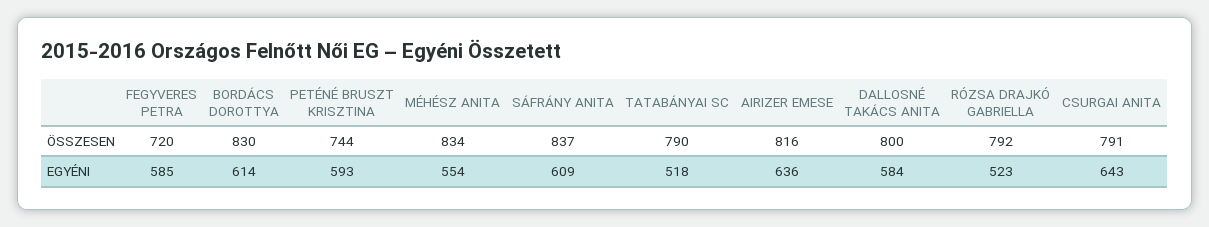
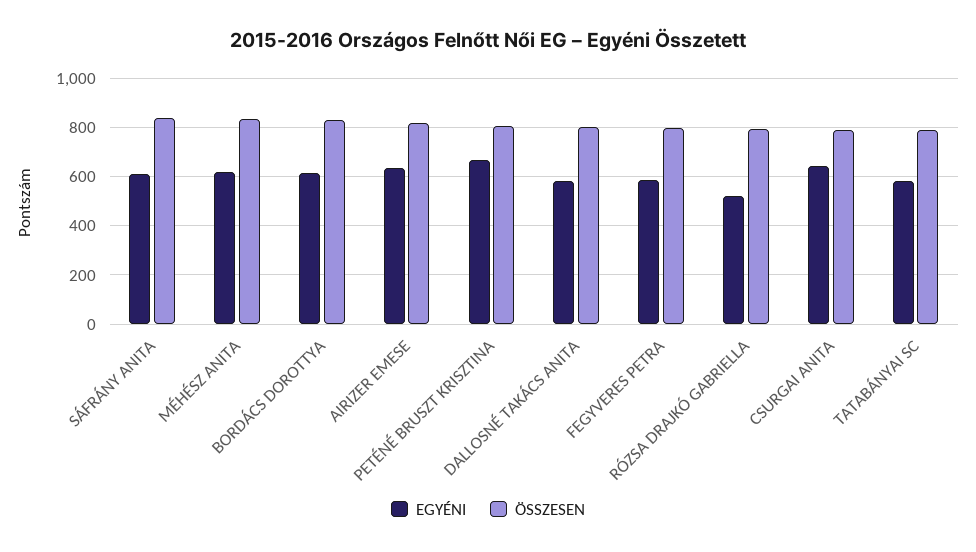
  {
    "ÖSSZESEN": {
-     "FEGYVERES PETRA": 720,
+     "FEGYVERES PETRA": 800,
      "BORDÁCS DOROTTYA": 830,
-     "PETÉNÉ BRUSZT KRISZTINA": 744,
+     "PETÉNÉ BRUSZT KRISZTINA": 800,
      "MÉHÉSZ ANITA": 834,
      "SÁFRÁNY ANITA": 837,
      "TATABÁNYAI SC": 790,
      "AIRIZER EMESE": 816,
      "DALLOSNÉ TAKÁCS ANITA": 800,
      "RÓZSA DRAJKÓ GABRIELLA": 792,
      "CSURGAI ANITA": 791
    },
    "EGYÉNI": {
      "FEGYVERES PETRA": 585,
      "BORDÁCS DOROTTYA": 614,
-     "PETÉNÉ BRUSZT KRISZTINA": 593,
+     "PETÉNÉ BRUSZT KRISZTINA": 675,
-     "MÉHÉSZ ANITA": 554,
+     "MÉHÉSZ ANITA": 625,
      "SÁFRÁNY ANITA": 609,
-     "TATABÁNYAI SC": 518,
+     "TATABÁNYAI SC": 575,
      "AIRIZER EMESE": 636,
      "DALLOSNÉ TAKÁCS ANITA": 584,
      "RÓZSA DRAJKÓ GABRIELLA": 523,
      "CSURGAI ANITA": 643
    }
  }

